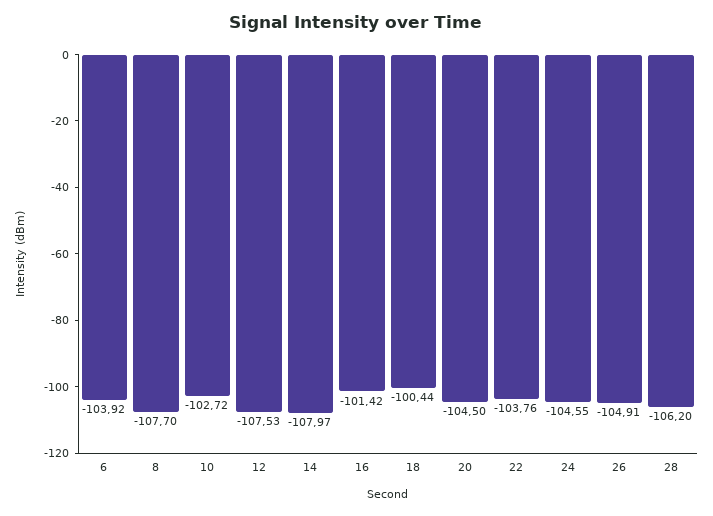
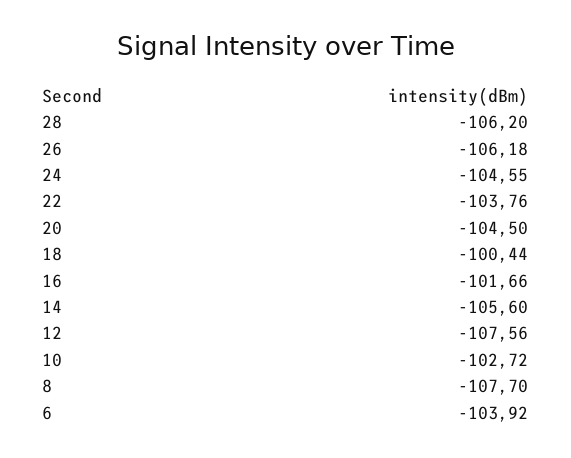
  {
    "6": -103.92,
    "8": -107.7,
    "10": -102.72,
-   "12": -107.53,
+   "12": -107.56,
-   "14": -107.97,
+   "14": -105.6,
-   "16": -101.42,
+   "16": -101.66,
    "18": -100.44,
    "20": -104.5,
    "22": -103.76,
    "24": -104.55,
-   "26": -104.91,
+   "26": -106.18,
    "28": -106.2
  }

